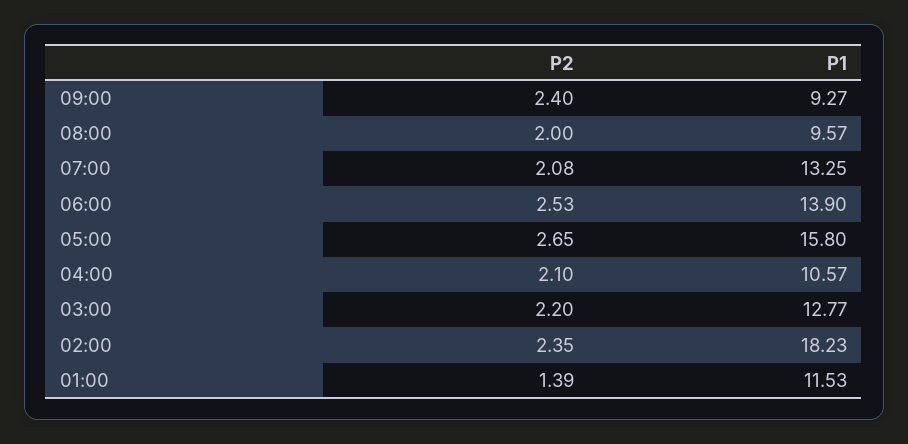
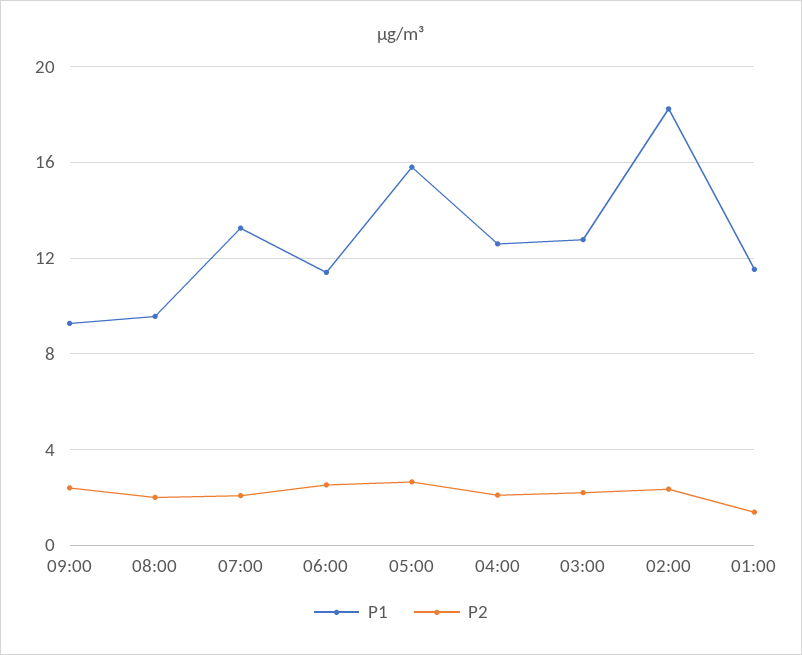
  {
    "P2": {
      "09:00": 2.4,
      "08:00": 2,
      "07:00": 2.08,
      "06:00": 2.53,
      "05:00": 2.65,
      "04:00": 2.1,
      "03:00": 2.2,
      "02:00": 2.35,
      "01:00": 1.39
    },
    "P1": {
      "09:00": 9.27,
      "08:00": 9.57,
      "07:00": 13.25,
-     "06:00": 13.9,
+     "06:00": 11.5,
      "05:00": 15.8,
-     "04:00": 10.57,
+     "04:00": 12.5,
      "03:00": 12.77,
      "02:00": 18.23,
      "01:00": 11.53
    }
  }

